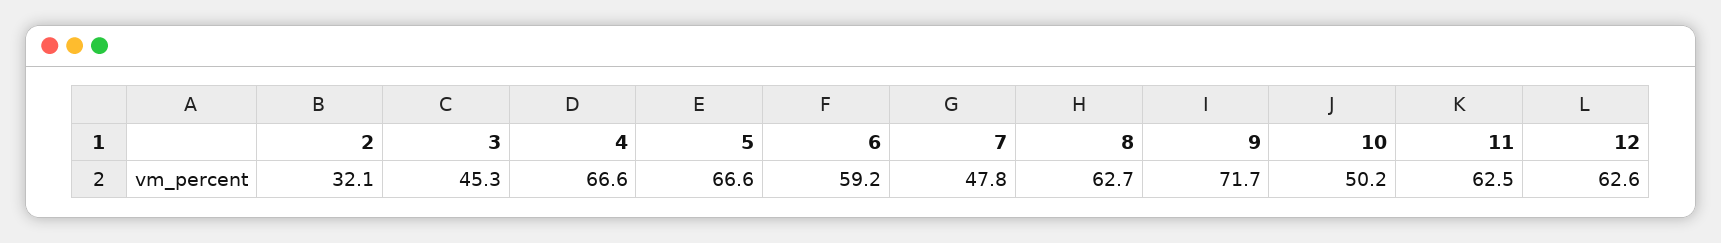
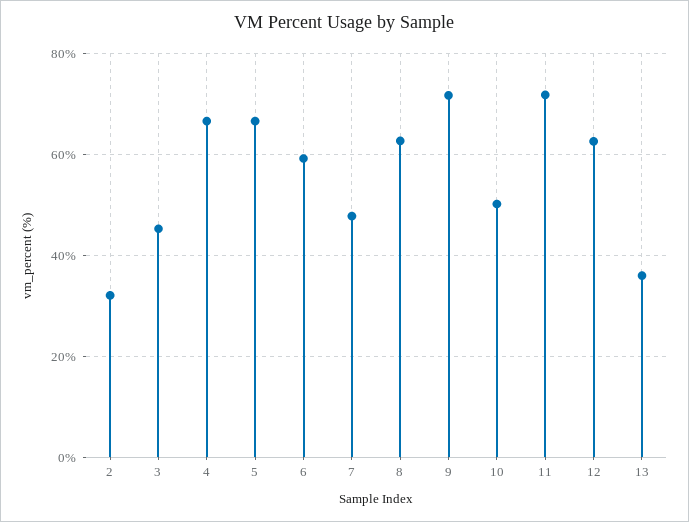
  {
    "2": 32.1,
    "3": 45.3,
    "4": 66.6,
    "5": 66.6,
    "6": 59.2,
    "7": 47.8,
    "8": 62.7,
    "9": 71.7,
    "10": 50.2,
-   "11": 62.5,
+   "11": 72,
-   "12": 62.6
+   "12": 62.6,
+   "13": 36
  }

